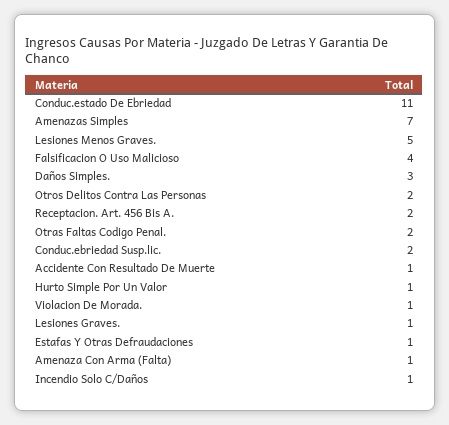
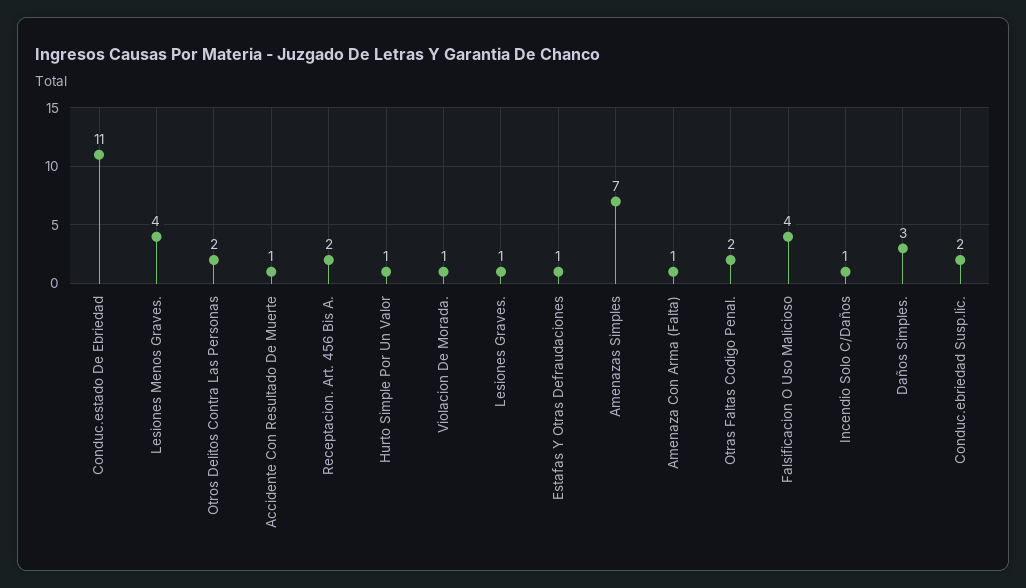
  {
    "Conduc.estado De Ebriedad": 11,
    "Amenazas Simples": 7,
-   "Lesiones Menos Graves.": 5,
+   "Lesiones Menos Graves.": 4,
    "Falsificacion O Uso Malicioso": 4,
    "Daños Simples.": 3,
    "Otros Delitos Contra Las Personas": 2,
    "Receptacion. Art. 456 Bis A.": 2,
    "Otras Faltas Codigo Penal.": 2,
    "Conduc.ebriedad Susp.lic.": 2,
    "Accidente Con Resultado De Muerte": 1,
    "Hurto Simple Por Un Valor": 1,
    "Violacion De Morada.": 1,
    "Lesiones Graves.": 1,
    "Estafas Y Otras Defraudaciones": 1,
    "Amenaza Con Arma (Falta)": 1,
    "Incendio Solo C/Daños": 1
  }

